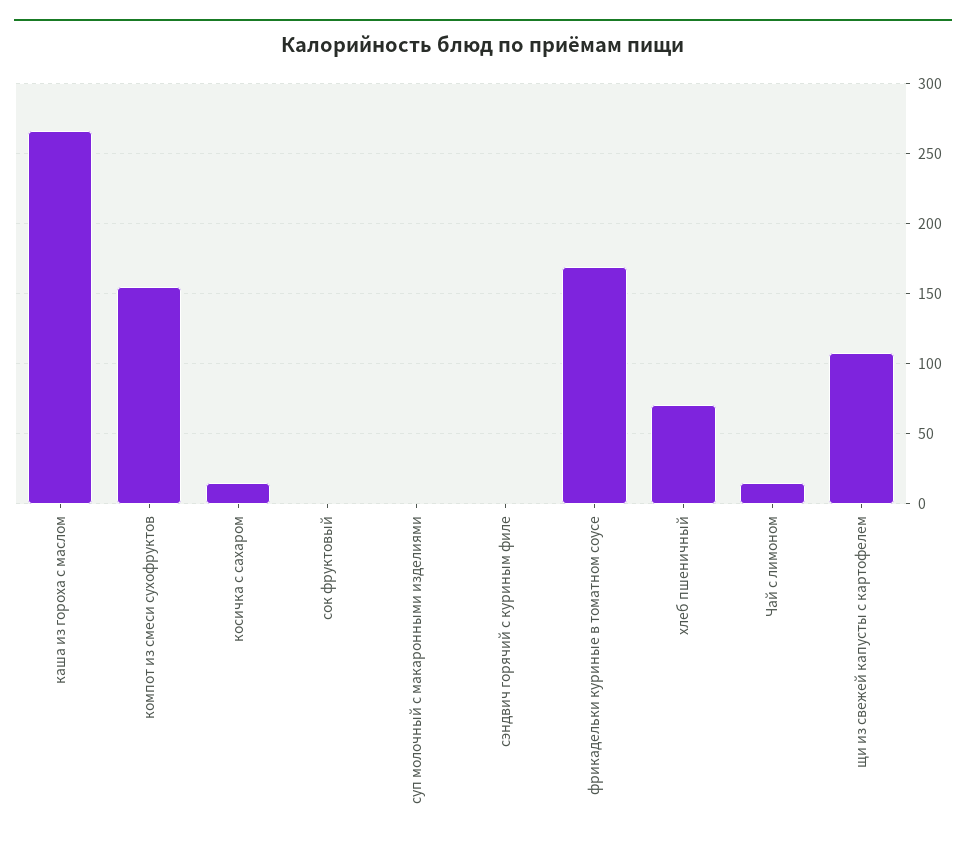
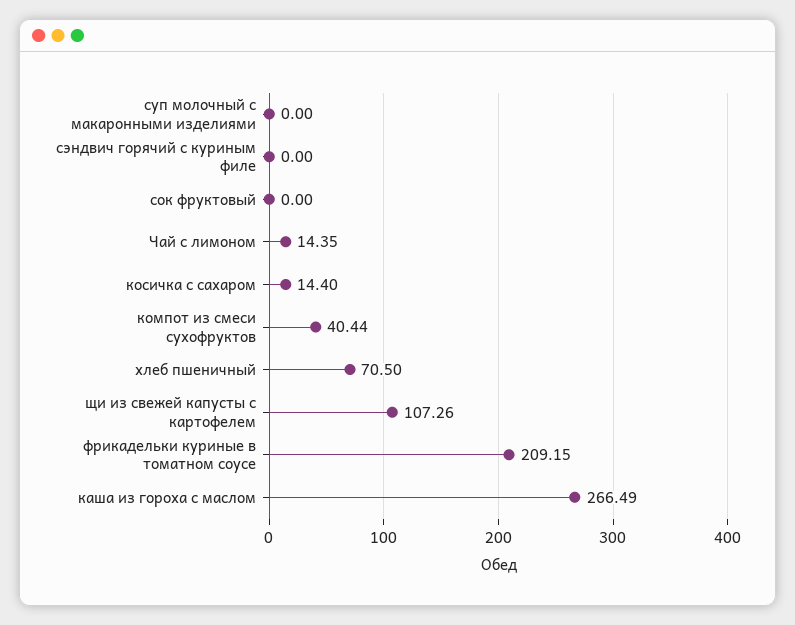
  {
    "каша из гороха с маслом": 266.49,
-   "компот из смеси сухофруктов": 155,
+   "компот из смеси сухофруктов": 40.44,
    "косичка с сахаром": 14.4,
    "сок фруктовый": 0,
    "суп молочный с макаронными изделиями": 0,
    "сэндвич горячий с куриным филе": 0,
-   "фрикадельки куриные в томатном соусе": 170,
+   "фрикадельки куриные в томатном соусе": 209.15,
    "хлеб пшеничный": 70.5,
    "Чай с лимоном": 14.35,
    "щи из свежей капусты с картофелем": 107.26
  }

